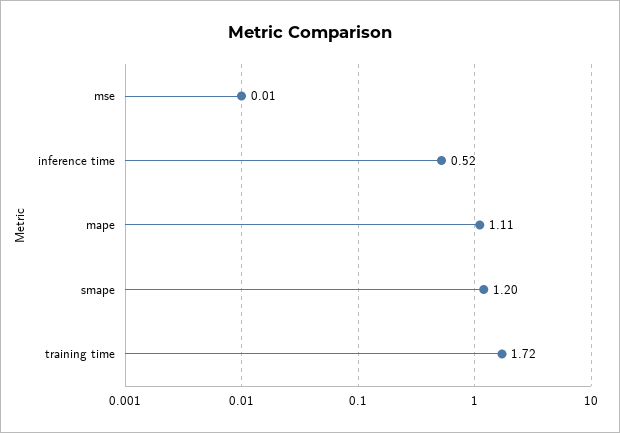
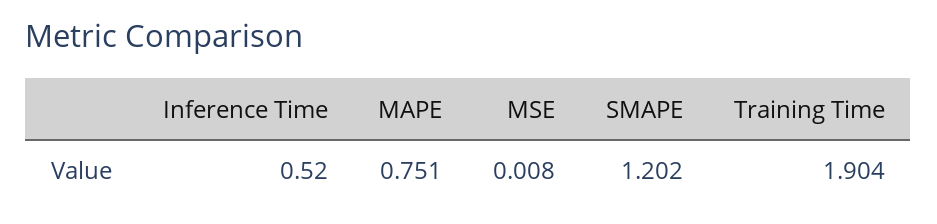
  {
    "mse": 0.008,
    "inference time": 0.52,
-   "mape": 1.11,
+   "mape": 0.751,
    "smape": 1.202,
-   "training time": 1.72
+   "training time": 1.904
  }

